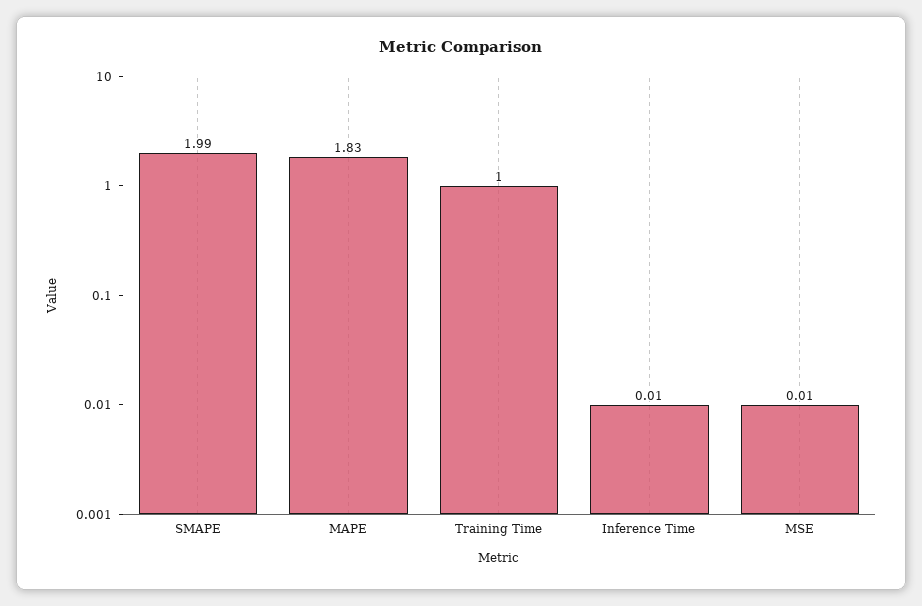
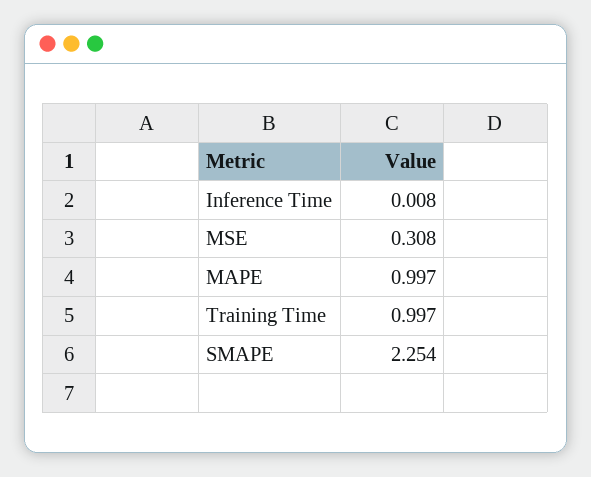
  {
-   "SMAPE": 1.99,
+   "SMAPE": 2.254,
-   "MAPE": 1.83,
+   "MAPE": 0.997,
    "Training Time": 0.997,
    "Inference Time": 0.008,
-   "MSE": 0.01
+   "MSE": 0.308
  }

